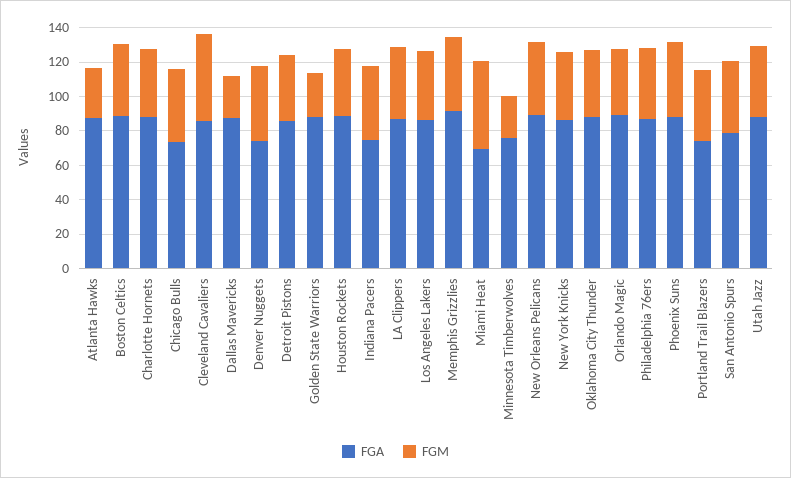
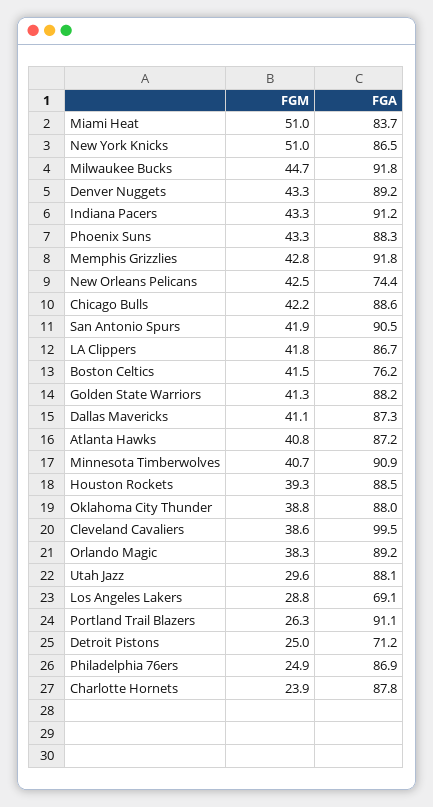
  {
    "FGA": {
      "Atlanta Hawks": 87.2,
-     "Boston Celtics": 90,
+     "Boston Celtics": 76.2,
      "Charlotte Hornets": 87.8,
-     "Chicago Bulls": 75,
+     "Chicago Bulls": 88.6,
-     "Cleveland Cavaliers": 85,
+     "Cleveland Cavaliers": 99.5,
      "Dallas Mavericks": 87.3,
-     "Denver Nuggets": 75,
+     "Denver Nuggets": 89.2,
-     "Detroit Pistons": 85,
+     "Detroit Pistons": 71.2,
      "Golden State Warriors": 88.2,
      "Houston Rockets": 88.5,
-     "Indiana Pacers": 75,
+     "Indiana Pacers": 91.2,
      "LA Clippers": 86.7,
-     "Los Angeles Lakers": 85,
+     "Los Angeles Lakers": 69.1,
      "Memphis Grizzlies": 91.8,
-     "Miami Heat": 70,
+     "Miami Heat": 83.7,
-     "Minnesota Timberwolves": 75,
+     "Minnesota Timberwolves": 90.9,
-     "New Orleans Pelicans": 90,
+     "New Orleans Pelicans": 74.4,
      "New York Knicks": 86.5,
      "Oklahoma City Thunder": 88,
      "Orlando Magic": 89.2,
      "Philadelphia 76ers": 86.9,
      "Phoenix Suns": 88.3,
-     "Portland Trail Blazers": 75,
+     "Portland Trail Blazers": 91.1,
-     "San Antonio Spurs": 80,
+     "San Antonio Spurs": 90.5,
-     "Utah Jazz": 88.1
+     "Utah Jazz": 88.1,
+     "Milwaukee Bucks": 91.8
    },
    "FGM": {
-     "Atlanta Hawks": 30,
+     "Atlanta Hawks": 40.8,
      "Boston Celtics": 41.5,
-     "Charlotte Hornets": 40,
+     "Charlotte Hornets": 23.9,
      "Chicago Bulls": 42.2,
-     "Cleveland Cavaliers": 50,
+     "Cleveland Cavaliers": 38.6,
-     "Dallas Mavericks": 25,
+     "Dallas Mavericks": 41.1,
      "Denver Nuggets": 43.3,
-     "Detroit Pistons": 40,
+     "Detroit Pistons": 25,
-     "Golden State Warriors": 25,
+     "Golden State Warriors": 41.3,
      "Houston Rockets": 39.3,
      "Indiana Pacers": 43.3,
      "LA Clippers": 41.8,
-     "Los Angeles Lakers": 40,
+     "Los Angeles Lakers": 28.8,
      "Memphis Grizzlies": 42.8,
      "Miami Heat": 51,
-     "Minnesota Timberwolves": 25,
+     "Minnesota Timberwolves": 40.7,
      "New Orleans Pelicans": 42.5,
-     "New York Knicks": 40,
+     "New York Knicks": 51,
      "Oklahoma City Thunder": 38.8,
      "Orlando Magic": 38.3,
-     "Philadelphia 76ers": 40,
+     "Philadelphia 76ers": 24.9,
      "Phoenix Suns": 43.3,
-     "Portland Trail Blazers": 40,
+     "Portland Trail Blazers": 26.3,
      "San Antonio Spurs": 41.9,
-     "Utah Jazz": 40
+     "Utah Jazz": 29.6,
+     "Milwaukee Bucks": 44.7
    }
  }

